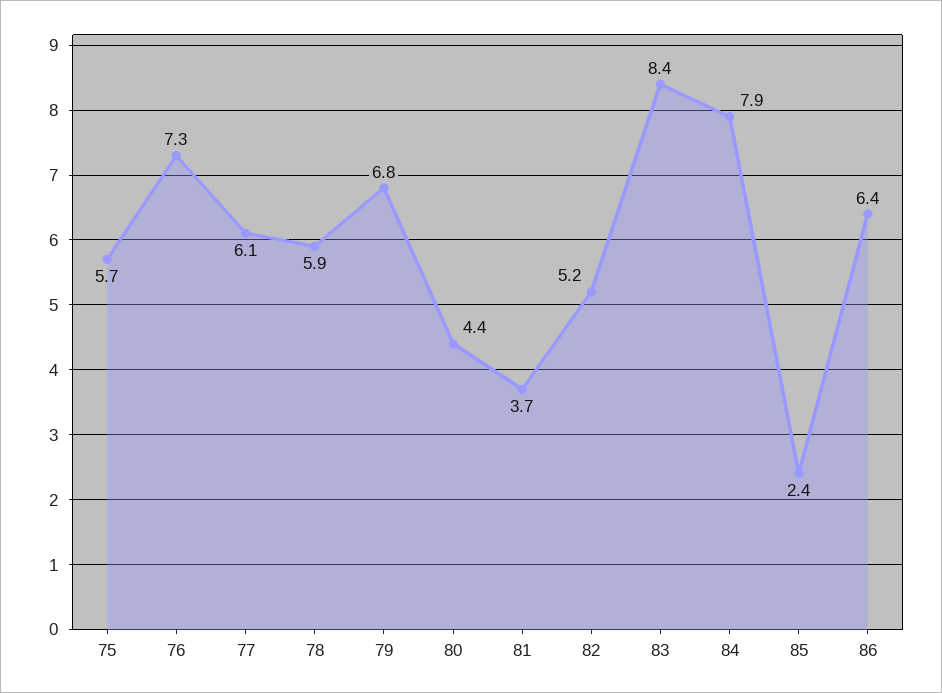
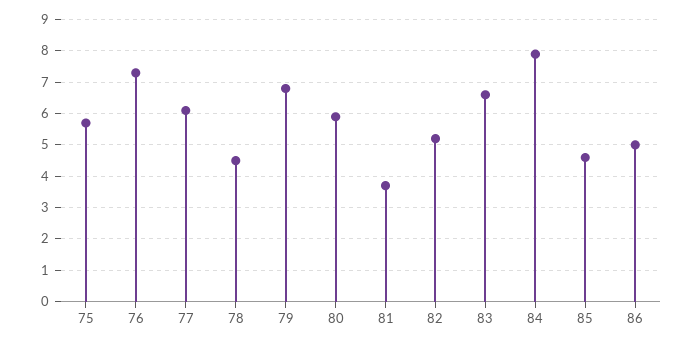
  {
    "75": 5.7,
    "76": 7.3,
    "77": 6.1,
-   "78": 5.9,
+   "78": 4.5,
    "79": 6.8,
-   "80": 4.4,
+   "80": 6,
    "81": 3.7,
    "82": 5.2,
-   "83": 8.4,
+   "83": 6.5,
    "84": 7.9,
-   "85": 2.4,
+   "85": 4.5,
-   "86": 6.4
+   "86": 5
  }

